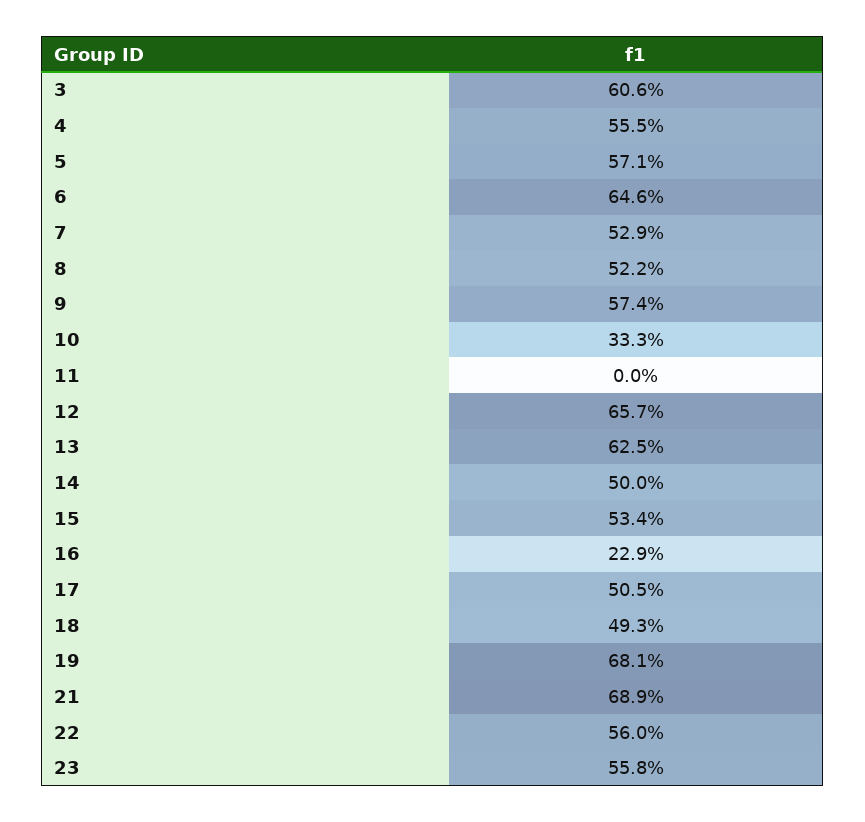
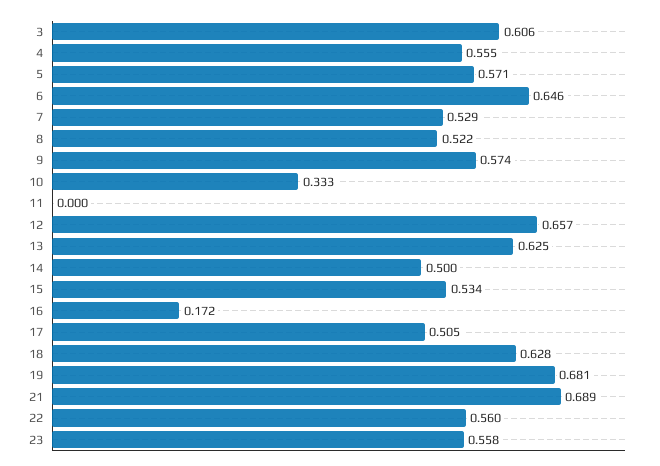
  {
    "3": 0.606,
    "4": 0.555,
    "5": 0.571,
    "6": 0.646,
    "7": 0.529,
    "8": 0.522,
    "9": 0.574,
    "10": 0.333,
    "11": 0,
    "12": 0.657,
    "13": 0.625,
    "14": 0.5,
    "15": 0.534,
-   "16": 0.229,
+   "16": 0.172,
    "17": 0.505,
-   "18": 0.493,
+   "18": 0.628,
    "19": 0.681,
    "21": 0.689,
    "22": 0.56,
    "23": 0.558
  }

